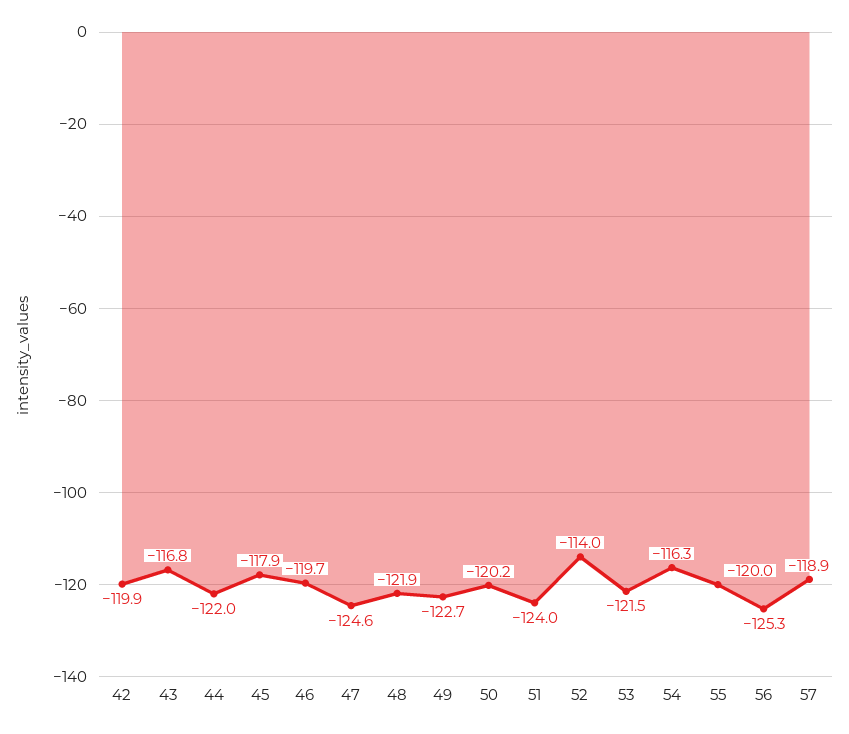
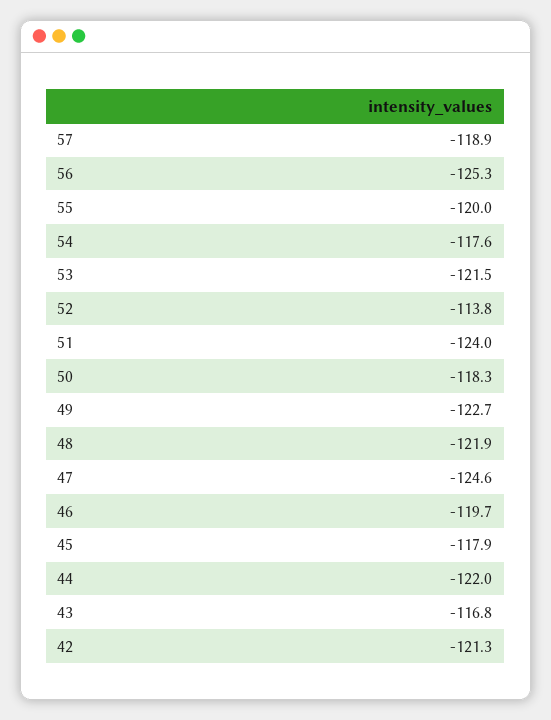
  {
-   "42": -119.9,
+   "42": -121.3,
    "43": -116.8,
    "44": -122,
    "45": -117.9,
    "46": -119.7,
    "47": -124.6,
    "48": -121.9,
    "49": -122.7,
-   "50": -120.2,
+   "50": -118.3,
    "51": -124,
-   "52": -114,
+   "52": -113.8,
    "53": -121.5,
-   "54": -116.3,
+   "54": -117.6,
    "55": -120,
    "56": -125.3,
    "57": -118.9
  }

